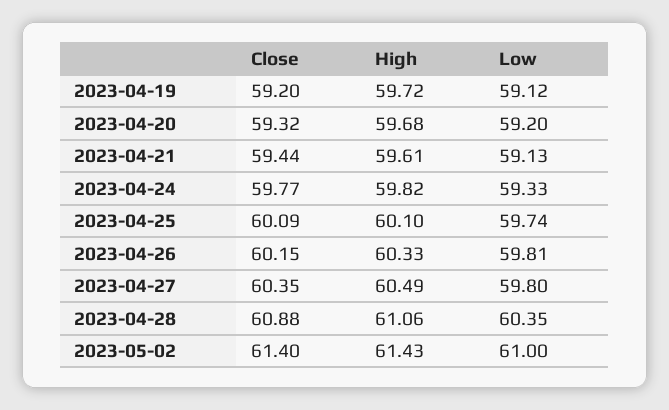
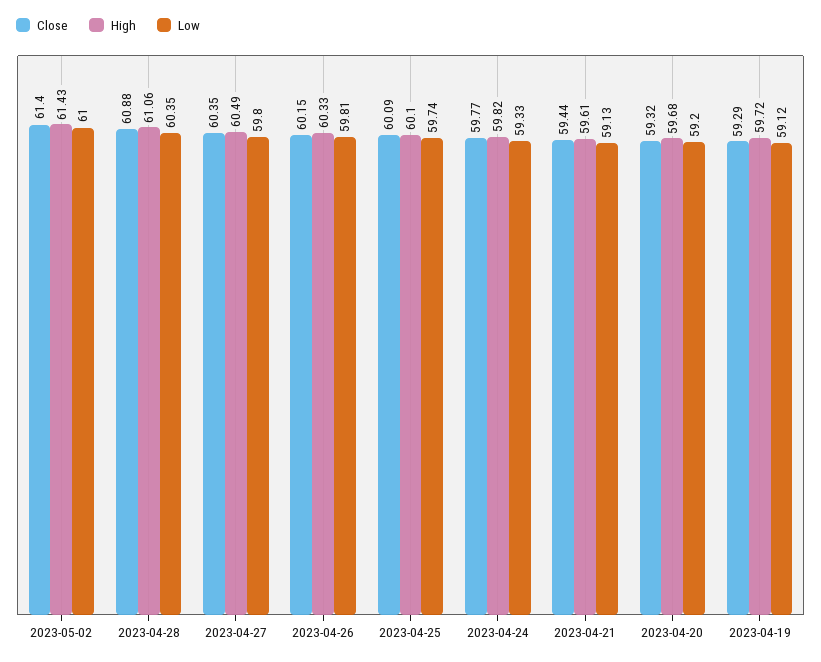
  {
    "Close": {
-     "2023-04-19": 59.2,
+     "2023-04-19": 59.29,
      "2023-04-20": 59.32,
      "2023-04-21": 59.44,
      "2023-04-24": 59.77,
      "2023-04-25": 60.09,
      "2023-04-26": 60.15,
      "2023-04-27": 60.35,
      "2023-04-28": 60.88,
      "2023-05-02": 61.4
    },
    "High": {
      "2023-04-19": 59.72,
      "2023-04-20": 59.68,
      "2023-04-21": 59.61,
      "2023-04-24": 59.82,
      "2023-04-25": 60.1,
      "2023-04-26": 60.33,
      "2023-04-27": 60.49,
      "2023-04-28": 61.06,
      "2023-05-02": 61.43
    },
    "Low": {
      "2023-04-19": 59.12,
      "2023-04-20": 59.2,
      "2023-04-21": 59.13,
      "2023-04-24": 59.33,
      "2023-04-25": 59.74,
      "2023-04-26": 59.81,
      "2023-04-27": 59.8,
      "2023-04-28": 60.35,
      "2023-05-02": 61
    }
  }

